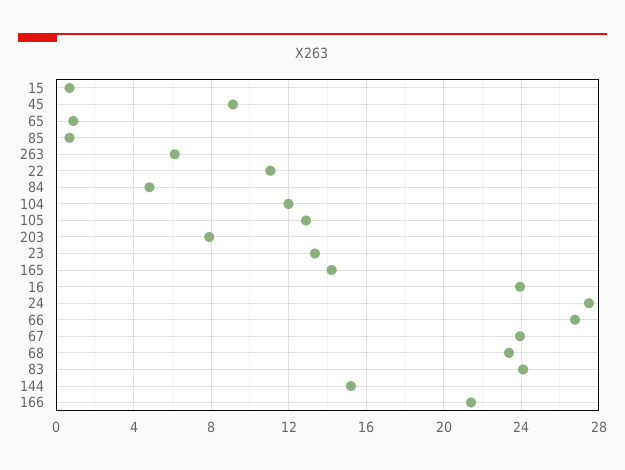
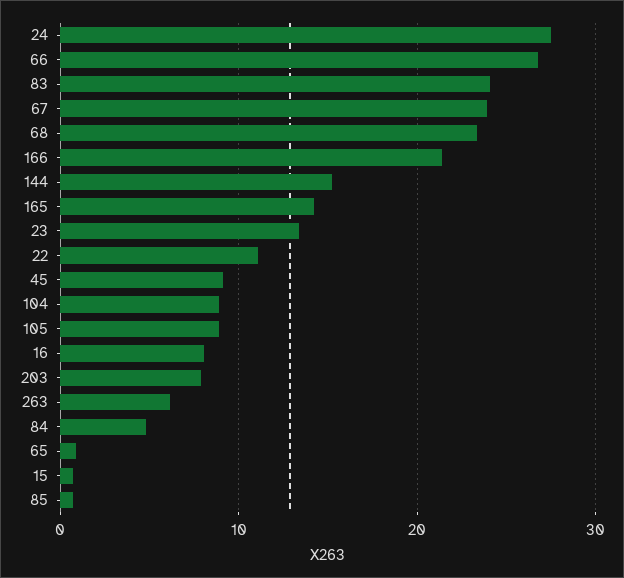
  {
    "15": 0.5,
    "45": 9,
    "65": 1,
    "85": 0.5,
    "263": 6,
    "22": 11,
    "84": 5,
-   "104": 12,
+   "104": 9,
-   "105": 13,
+   "105": 9,
    "203": 8,
    "23": 13.5,
    "165": 14,
-   "16": 24,
+   "16": 8,
    "24": 27.5,
    "66": 27,
    "67": 24,
    "68": 23.5,
    "83": 24,
    "144": 15,
    "166": 21.5
  }

